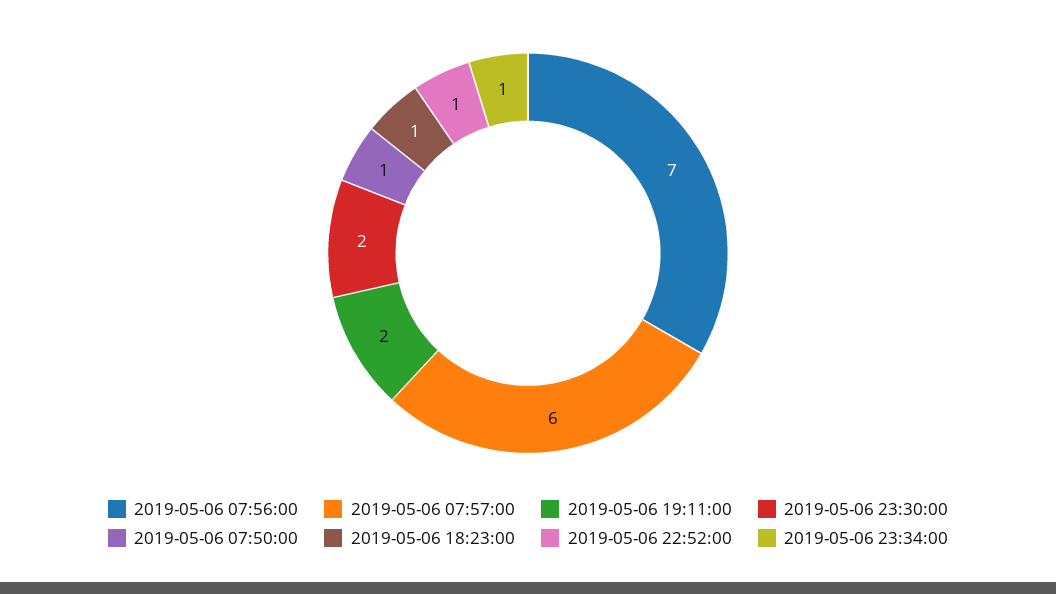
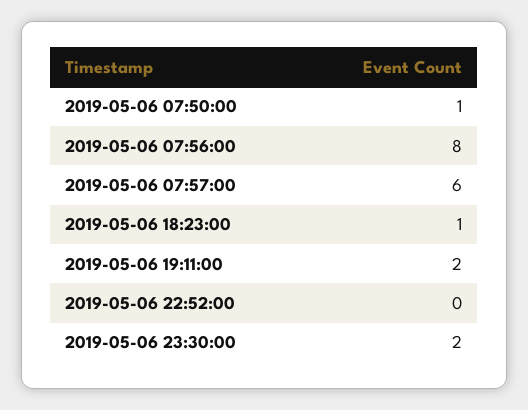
  {
-   "2019-05-06 07:56:00": 7,
+   "2019-05-06 07:56:00": 8,
    "2019-05-06 07:57:00": 6,
    "2019-05-06 19:11:00": 2,
    "2019-05-06 23:30:00": 2,
    "2019-05-06 07:50:00": 1,
    "2019-05-06 18:23:00": 1,
-   "2019-05-06 22:52:00": 1,
+   "2019-05-06 22:52:00": 0
-   "2019-05-06 23:34:00": 1
  }

